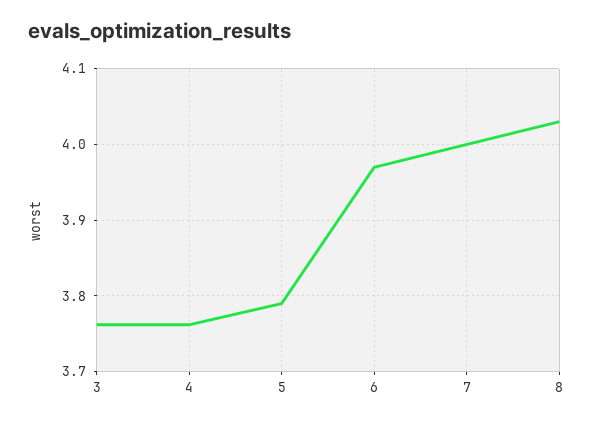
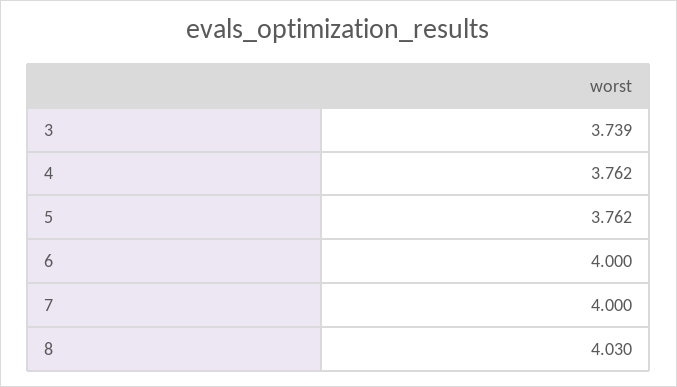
  {
-   "3": 3.76,
+   "3": 3.739,
    "4": 3.762,
-   "5": 3.79,
+   "5": 3.762,
-   "6": 3.97,
+   "6": 4,
    "7": 4,
    "8": 4.03
  }

